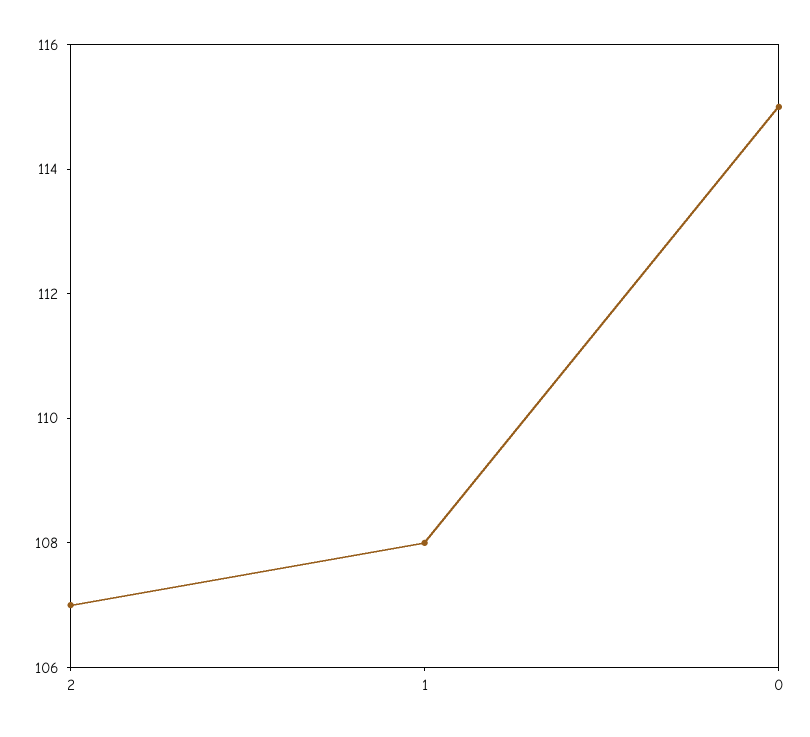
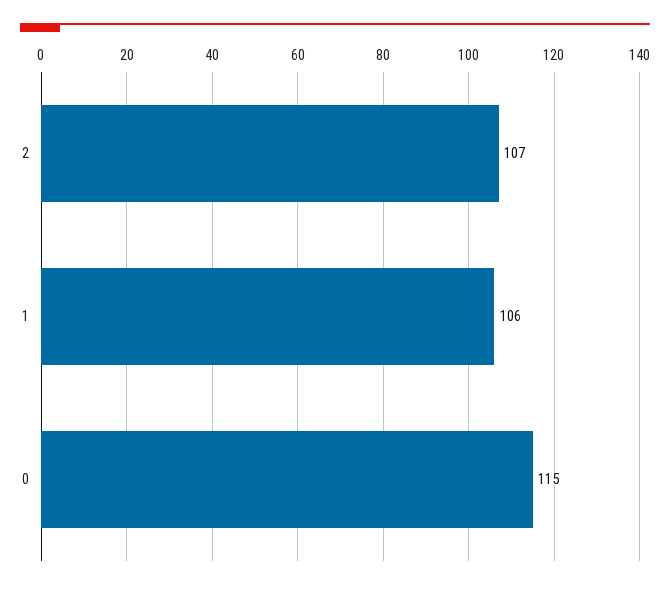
  {
    "2": 107,
-   "1": 108,
+   "1": 106,
    "0": 115
  }

